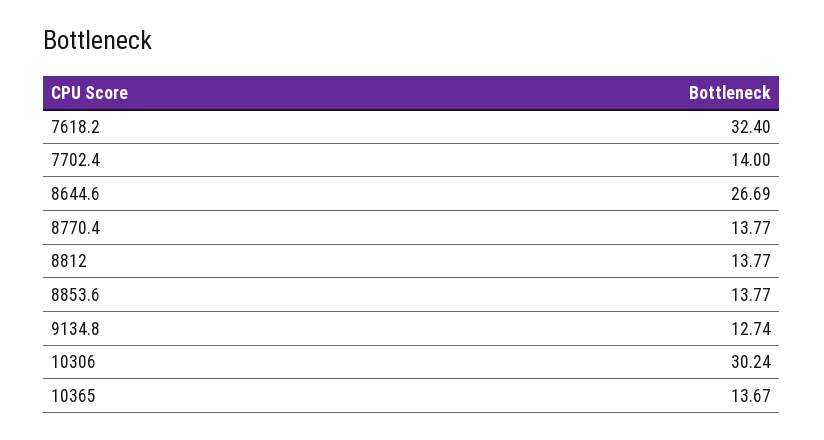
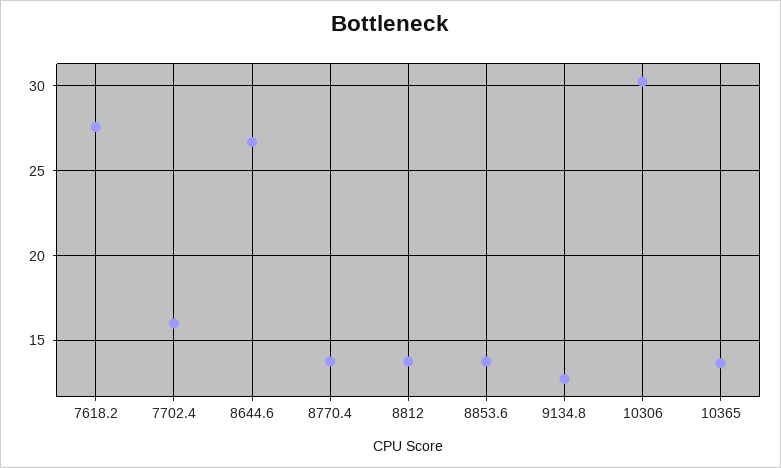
  {
-   "7618.2": 32.4,
+   "7618.2": 27.5,
-   "7702.4": 14,
+   "7702.4": 16,
    "8644.6": 26.69,
    "8770.4": 13.77,
    "8812": 13.77,
    "8853.6": 13.77,
    "9134.8": 12.74,
    "10306": 30.24,
    "10365": 13.67
  }

